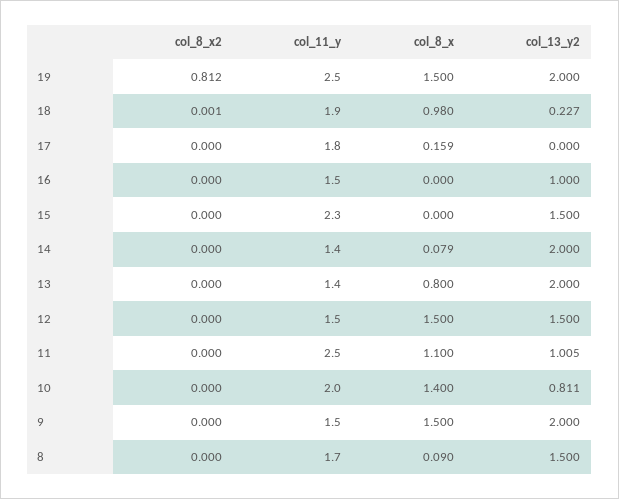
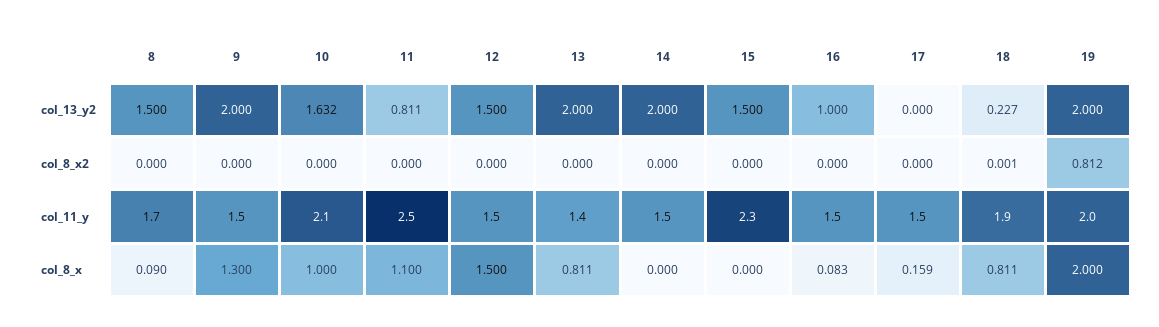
  {
    "col_8_x2": {
      "19": 0.812,
      "18": 0.001,
      "17": 0,
      "16": 0,
      "15": 0,
      "14": 0,
      "13": 0,
      "12": 0,
      "11": 0,
      "10": 0,
      "9": 0,
      "8": 0
    },
    "col_11_y": {
-     "19": 2.5,
+     "19": 2,
      "18": 1.9,
-     "17": 1.8,
+     "17": 1.5,
      "16": 1.5,
      "15": 2.3,
-     "14": 1.4,
+     "14": 1.5,
      "13": 1.4,
      "12": 1.5,
      "11": 2.5,
-     "10": 2,
+     "10": 2.1,
      "9": 1.5,
      "8": 1.7
    },
    "col_8_x": {
-     "19": 1.5,
+     "19": 2,
-     "18": 0.98,
+     "18": 0.811,
      "17": 0.159,
-     "16": 0,
+     "16": 0.083,
      "15": 0,
-     "14": 0.079,
+     "14": 0,
-     "13": 0.8,
+     "13": 0.811,
      "12": 1.5,
      "11": 1.1,
-     "10": 1.4,
+     "10": 1,
-     "9": 1.5,
+     "9": 1.3,
      "8": 0.09
    },
    "col_13_y2": {
      "19": 2,
      "18": 0.227,
      "17": 0,
      "16": 1,
      "15": 1.5,
      "14": 2,
      "13": 2,
      "12": 1.5,
-     "11": 1.005,
+     "11": 0.811,
-     "10": 0.811,
+     "10": 1.632,
      "9": 2,
      "8": 1.5
    }
  }

